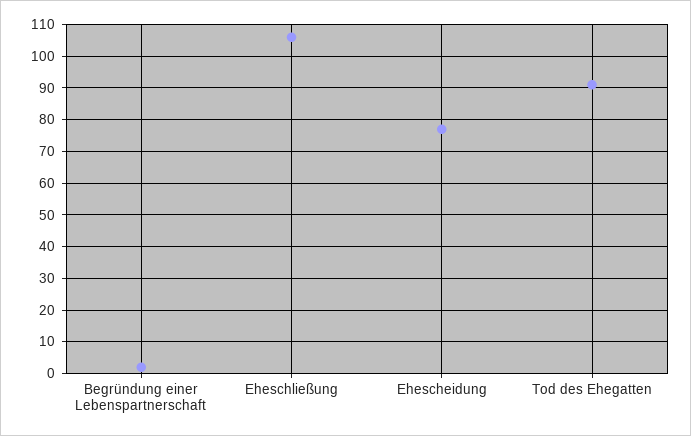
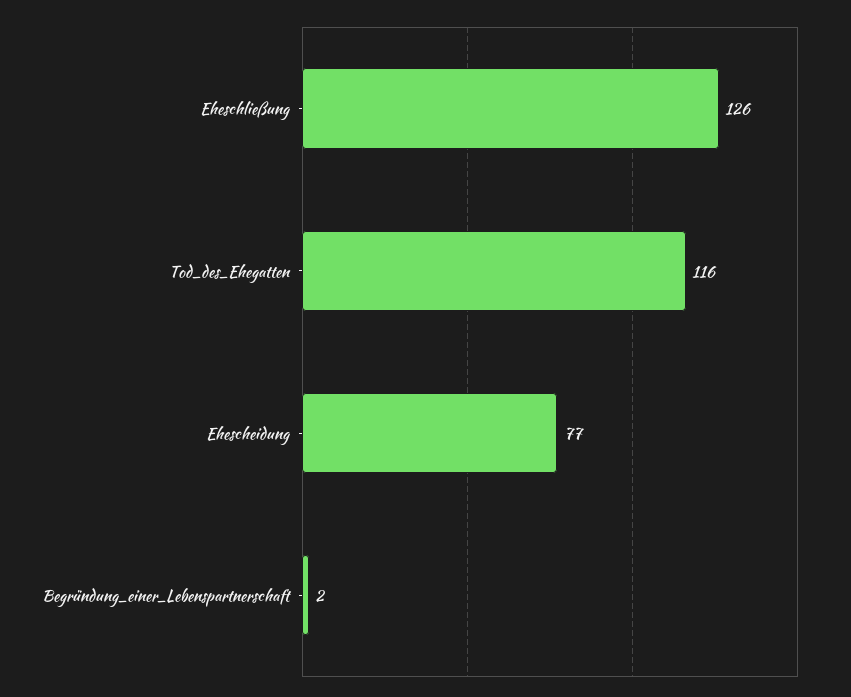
  {
    "Begründung einer Lebenspartnerschaft": 2,
-   "Eheschließung": 105,
+   "Eheschließung": 126,
    "Ehescheidung": 77,
-   "Tod des Ehegatten": 90
+   "Tod des Ehegatten": 116
  }

